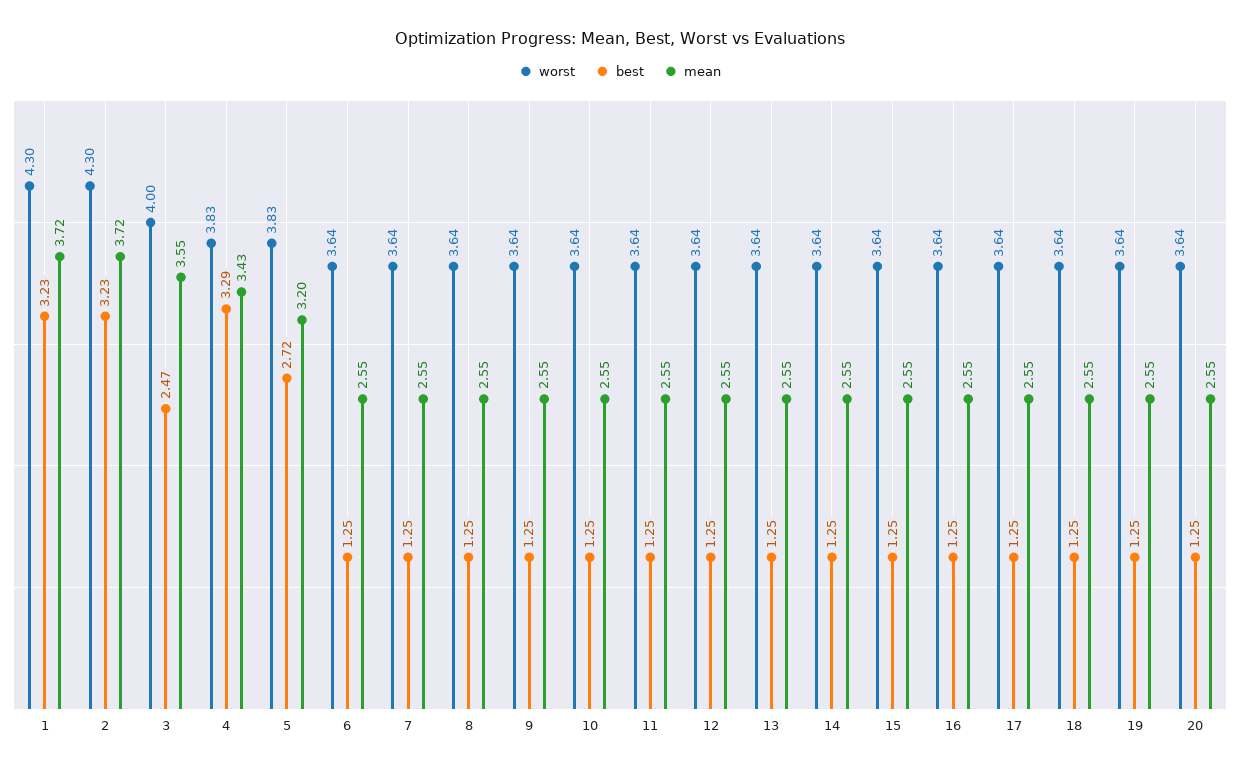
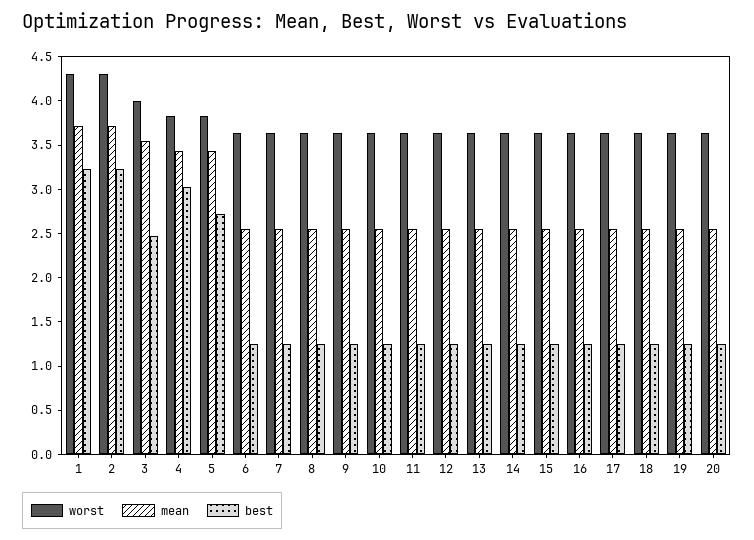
  {
    "worst": {
      "1": 4.3,
      "2": 4.3,
      "3": 4,
      "4": 3.83,
      "5": 3.83,
      "6": 3.64,
      "7": 3.64,
      "8": 3.64,
      "9": 3.64,
      "10": 3.64,
      "11": 3.64,
      "12": 3.64,
      "13": 3.64,
      "14": 3.64,
      "15": 3.64,
      "16": 3.64,
      "17": 3.64,
      "18": 3.64,
      "19": 3.64,
      "20": 3.64
    },
    "best": {
      "1": 3.23,
      "2": 3.23,
      "3": 2.47,
-     "4": 3.29,
+     "4": 3,
      "5": 2.72,
      "6": 1.25,
      "7": 1.25,
      "8": 1.25,
      "9": 1.25,
      "10": 1.25,
      "11": 1.25,
      "12": 1.25,
      "13": 1.25,
      "14": 1.25,
      "15": 1.25,
      "16": 1.25,
      "17": 1.25,
      "18": 1.25,
      "19": 1.25,
      "20": 1.25
    },
    "mean": {
      "1": 3.72,
      "2": 3.72,
      "3": 3.55,
      "4": 3.43,
-     "5": 3.2,
+     "5": 3.4,
      "6": 2.55,
      "7": 2.55,
      "8": 2.55,
      "9": 2.55,
      "10": 2.55,
      "11": 2.55,
      "12": 2.55,
      "13": 2.55,
      "14": 2.55,
      "15": 2.55,
      "16": 2.55,
      "17": 2.55,
      "18": 2.55,
      "19": 2.55,
      "20": 2.55
    }
  }

